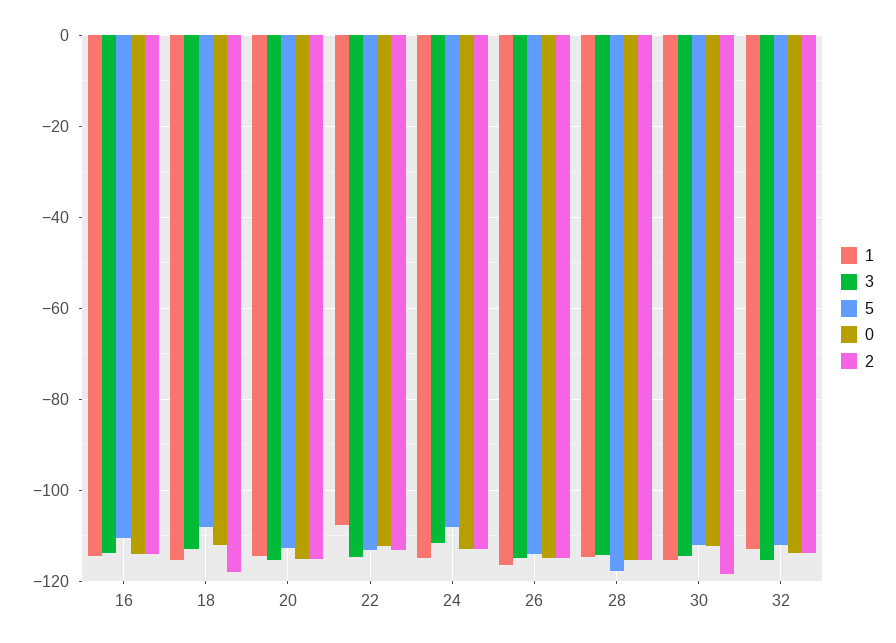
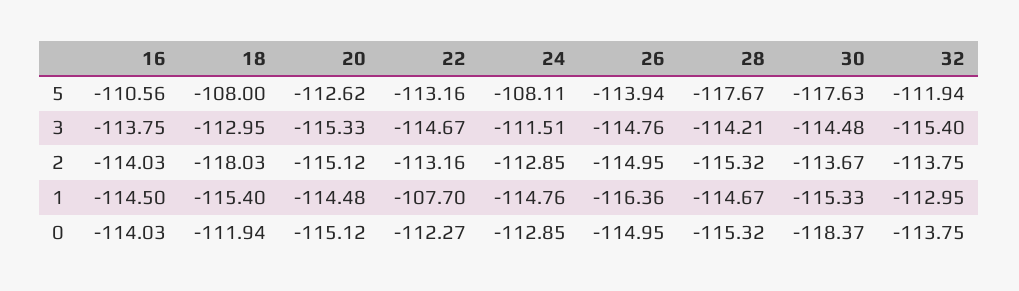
  {
    "1": {
      "16": -114.5,
      "18": -115.4,
      "20": -114.48,
      "22": -107.7,
      "24": -114.76,
      "26": -116.36,
      "28": -114.67,
      "30": -115.33,
      "32": -112.95
    },
    "3": {
      "16": -113.75,
      "18": -112.95,
      "20": -115.33,
      "22": -114.67,
      "24": -111.51,
      "26": -114.76,
      "28": -114.21,
      "30": -114.48,
      "32": -115.4
    },
    "5": {
      "16": -110.56,
      "18": -108,
      "20": -112.62,
      "22": -113.16,
      "24": -108.11,
      "26": -113.94,
      "28": -117.67,
-     "30": -112,
+     "30": -117.63,
      "32": -111.94
    },
    "0": {
      "16": -114.03,
      "18": -111.94,
      "20": -115.12,
      "22": -112.27,
      "24": -112.85,
      "26": -114.95,
      "28": -115.32,
-     "30": -112,
+     "30": -118.37,
      "32": -113.75
    },
    "2": {
      "16": -114.03,
      "18": -118.03,
      "20": -115.12,
      "22": -113.16,
      "24": -112.85,
      "26": -114.95,
      "28": -115.32,
-     "30": -118,
+     "30": -113.67,
      "32": -113.75
    }
  }

